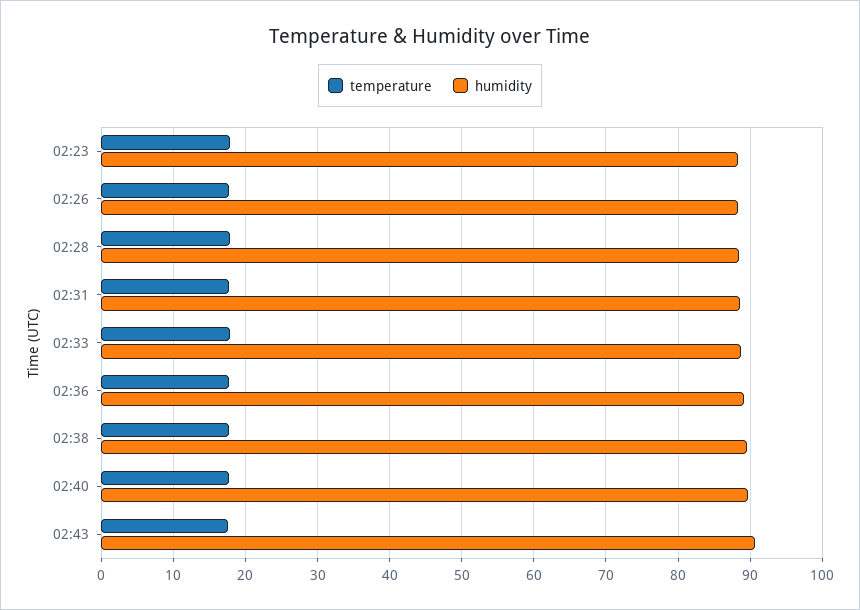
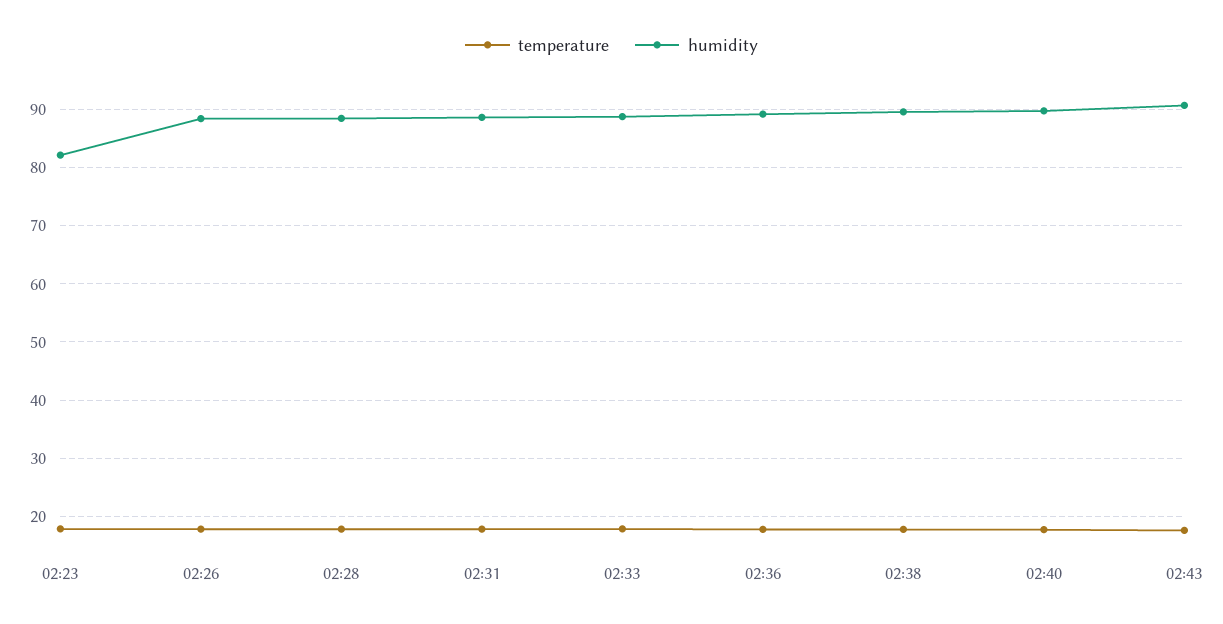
  {
    "temperature": {
      "02:23": 18,
      "02:26": 18,
      "02:28": 18,
      "02:31": 18,
      "02:33": 18,
      "02:36": 18,
      "02:38": 18,
      "02:40": 18,
      "02:43": 18
    },
    "humidity": {
-     "02:23": 88,
+     "02:23": 82,
      "02:26": 88,
      "02:28": 88,
      "02:31": 89,
      "02:33": 89,
      "02:36": 89,
      "02:38": 90,
      "02:40": 90,
      "02:43": 91
    }
  }

